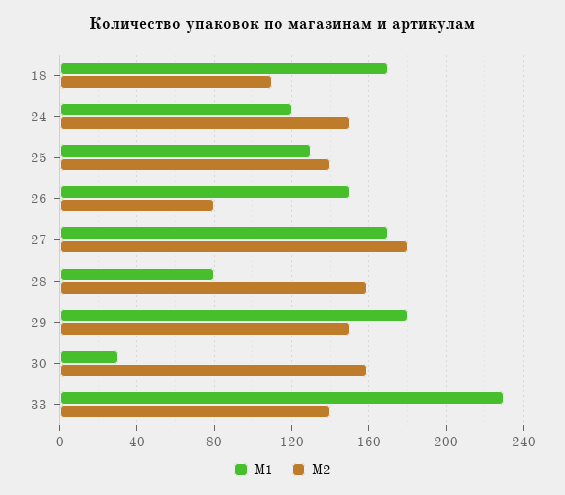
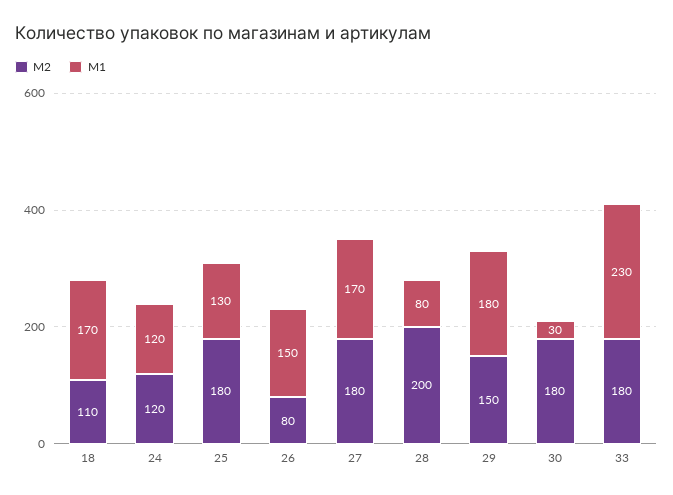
  {
    "M1": {
      "18": 170,
      "24": 120,
      "25": 130,
      "26": 150,
      "27": 170,
      "28": 80,
      "29": 180,
      "30": 30,
      "33": 230
    },
    "M2": {
      "18": 110,
-     "24": 150,
+     "24": 120,
-     "25": 140,
+     "25": 180,
      "26": 80,
      "27": 180,
-     "28": 160,
+     "28": 200,
      "29": 150,
-     "30": 160,
+     "30": 180,
-     "33": 140
+     "33": 180
    }
  }

